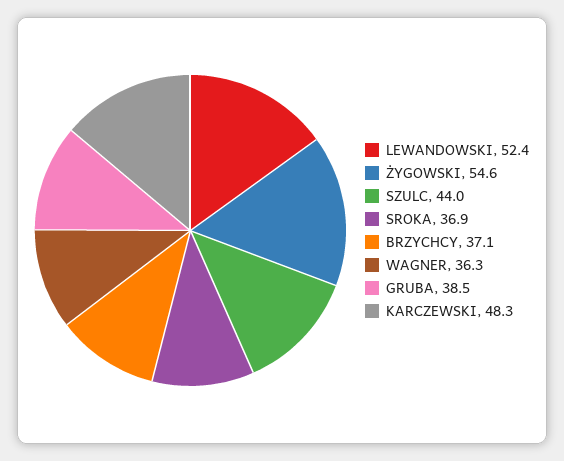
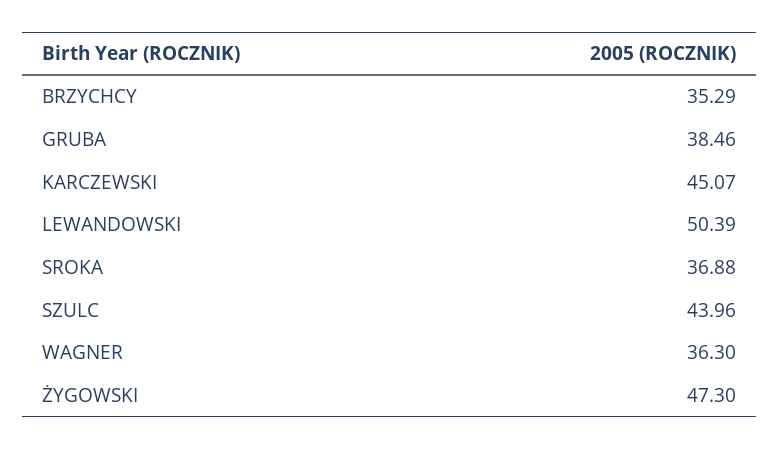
  {
-   "LEWANDOWSKI": 52.4,
+   "LEWANDOWSKI": 50.39,
-   "ŻYGOWSKI": 54.6,
+   "ŻYGOWSKI": 47.3,
    "SZULC": 43.96,
    "SROKA": 36.88,
-   "BRZYCHCY": 37.1,
+   "BRZYCHCY": 35.29,
    "WAGNER": 36.3,
    "GRUBA": 38.46,
-   "KARCZEWSKI": 48.3
+   "KARCZEWSKI": 45.07
  }

